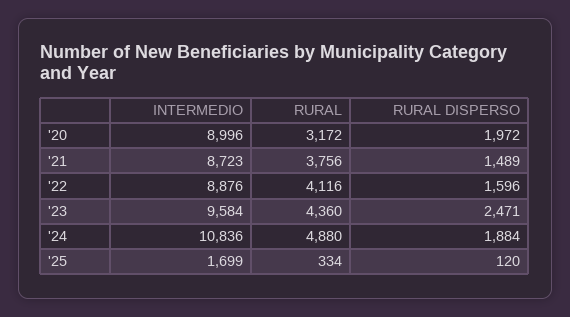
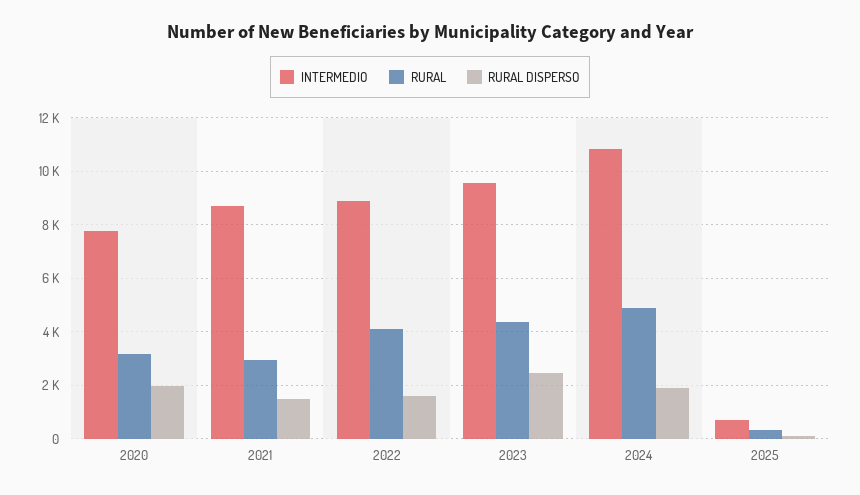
  {
    "INTERMEDIO": {
-     "'20": 8996,
+     "'20": 7750,
      "'21": 8723,
      "'22": 8876,
      "'23": 9584,
      "'24": 10836,
-     "'25": 1699
+     "'25": 750
    },
    "RURAL": {
      "'20": 3172,
-     "'21": 3756,
+     "'21": 3000,
      "'22": 4116,
      "'23": 4360,
      "'24": 4880,
      "'25": 334
    },
    "RURAL DISPERSO": {
      "'20": 1972,
      "'21": 1489,
      "'22": 1596,
      "'23": 2471,
      "'24": 1884,
      "'25": 120
    }
  }

